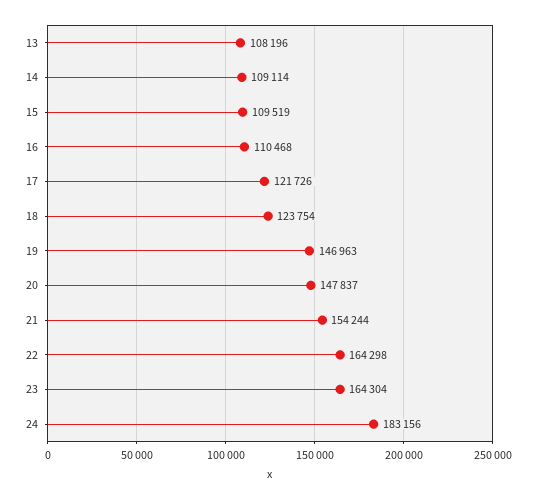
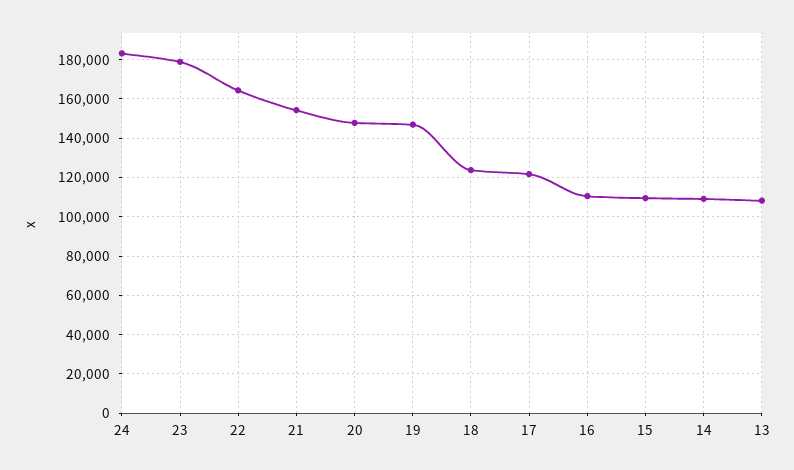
  {
    "13": 108196,
    "14": 109114,
    "15": 109519,
    "16": 110468,
    "17": 121726,
    "18": 123754,
    "19": 146963,
    "20": 147837,
    "21": 154244,
    "22": 164298,
-   "23": 164304,
+   "23": 180000,
    "24": 183156
  }

